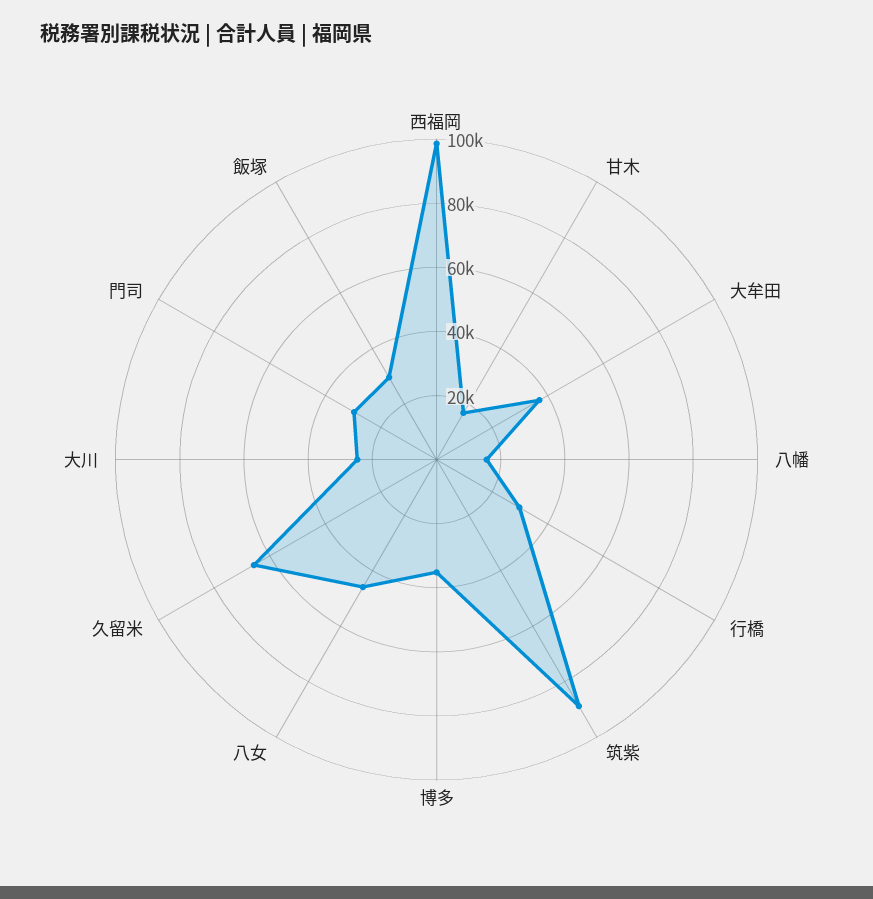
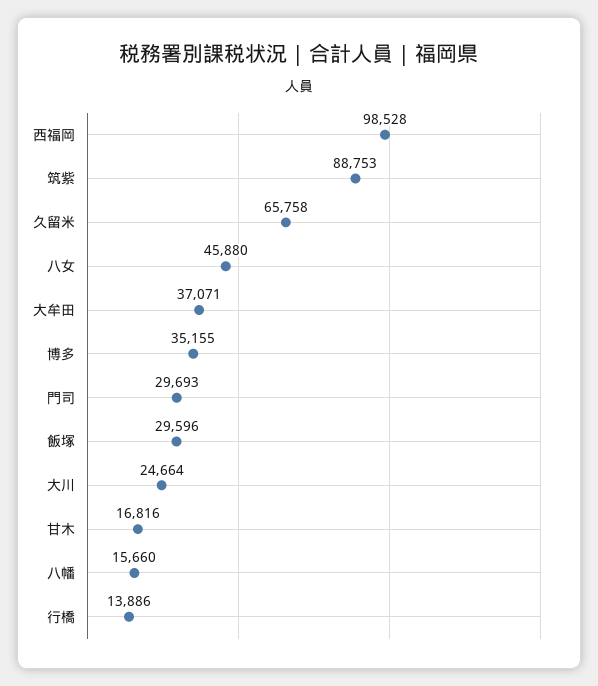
  {
    "西福岡": 98528,
    "甘木": 16816,
    "大牟田": 37071,
    "八幡": 15660,
-   "行橋": 30000,
+   "行橋": 13886,
    "筑紫": 88753,
    "博多": 35155,
    "八女": 45880,
    "久留米": 65758,
    "大川": 24664,
    "門司": 29693,
    "飯塚": 29596
  }

